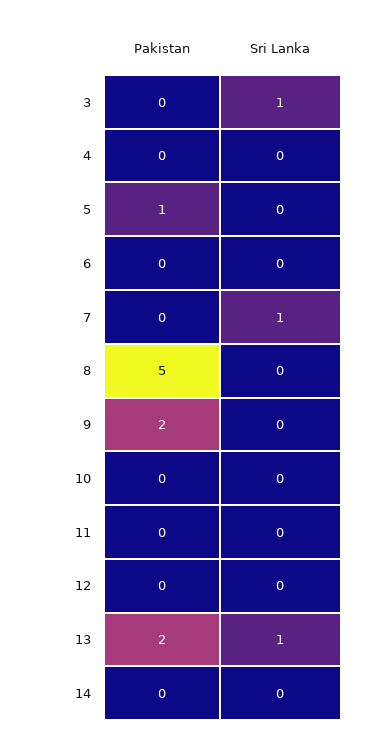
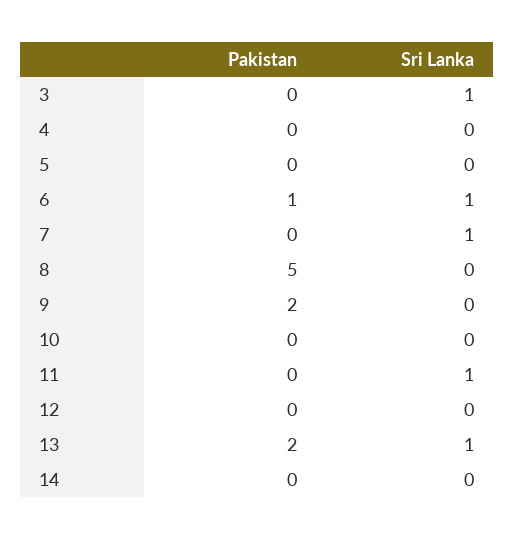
  {
    "Pakistan": {
      "3": 0,
      "4": 0,
-     "5": 1,
+     "5": 0,
-     "6": 0,
+     "6": 1,
      "7": 0,
      "8": 5,
      "9": 2,
      "10": 0,
      "11": 0,
      "12": 0,
      "13": 2,
      "14": 0
    },
    "Sri Lanka": {
      "3": 1,
      "4": 0,
      "5": 0,
-     "6": 0,
+     "6": 1,
      "7": 1,
      "8": 0,
      "9": 0,
      "10": 0,
-     "11": 0,
+     "11": 1,
      "12": 0,
      "13": 1,
      "14": 0
    }
  }

